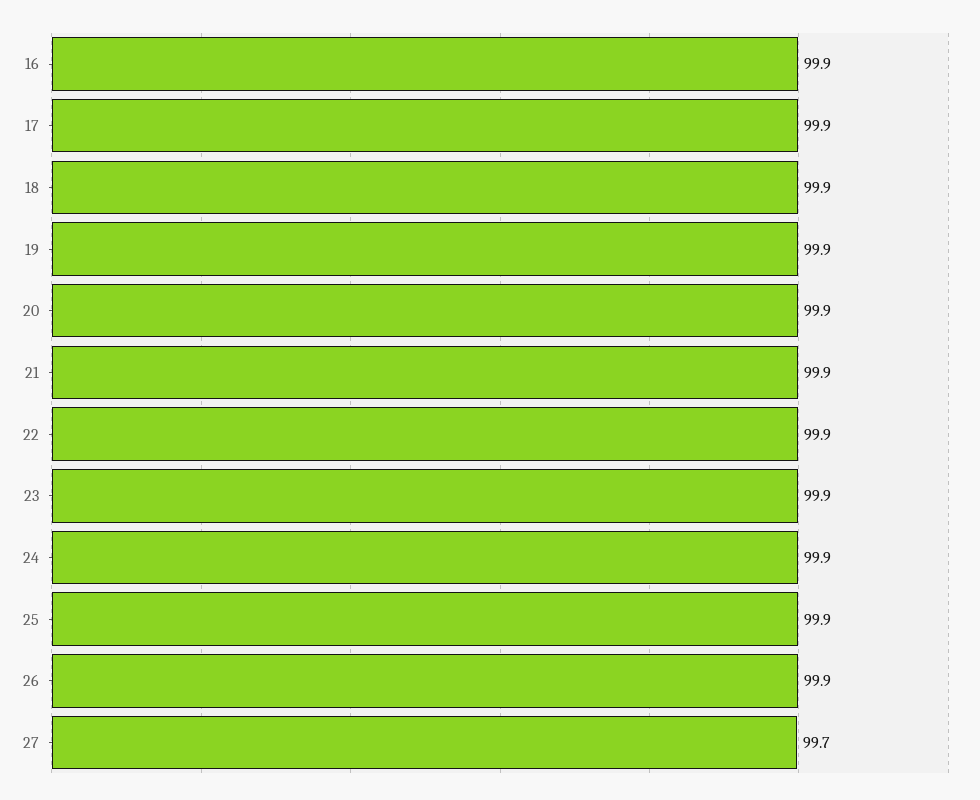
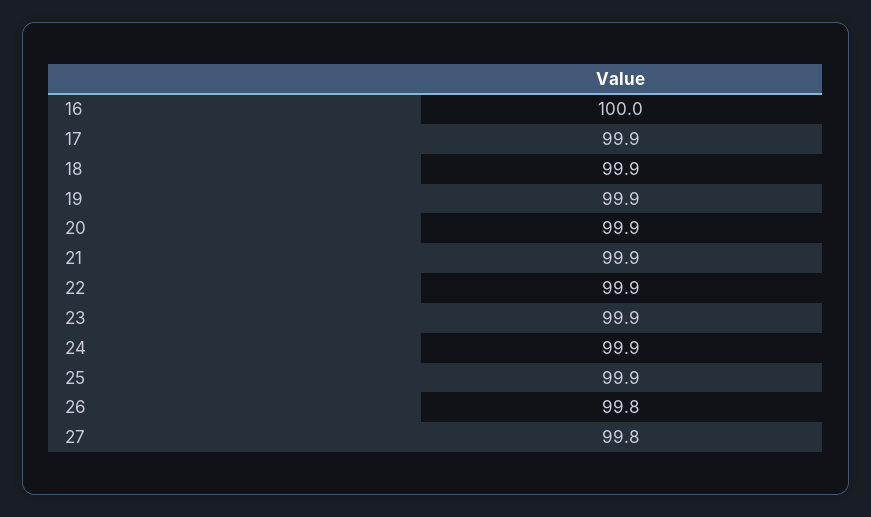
  {
-   "16": 99.9,
+   "16": 100,
    "17": 99.9,
    "18": 99.9,
    "19": 99.9,
    "20": 99.9,
    "21": 99.9,
    "22": 99.9,
    "23": 99.9,
    "24": 99.9,
    "25": 99.9,
-   "26": 99.9,
+   "26": 99.8,
-   "27": 99.7
+   "27": 99.8
  }

